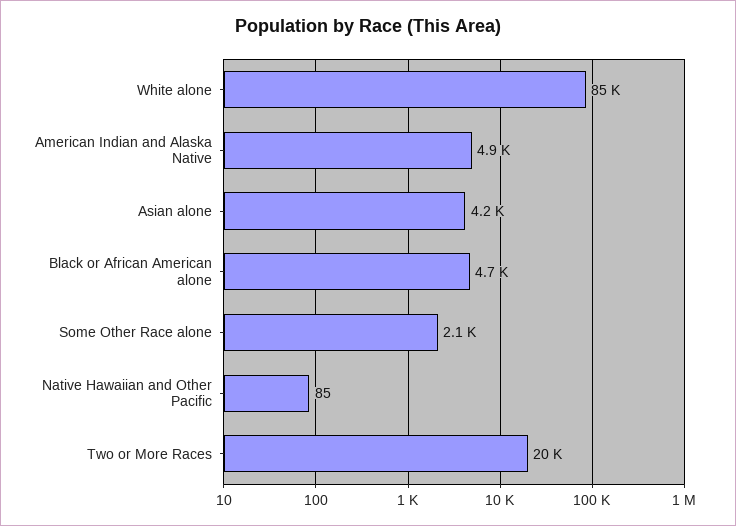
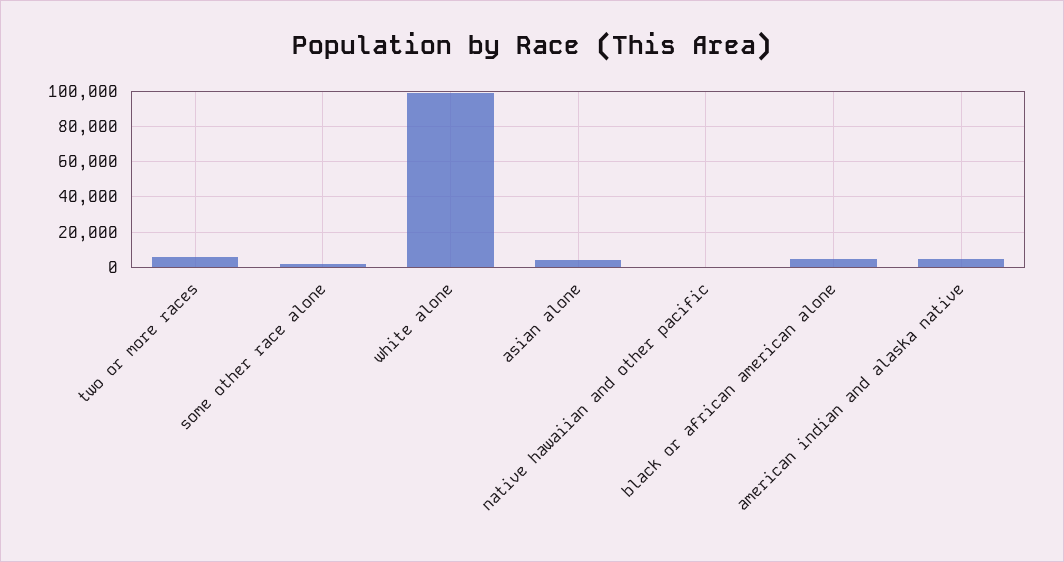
  {
-   "White alone": 85000,
+   "White alone": 100000,
    "American Indian and Alaska Native": 4900,
    "Asian alone": 4200,
    "Black or African American alone": 4700,
    "Some Other Race alone": 2100,
    "Native Hawaiian and Other Pacific": 85,
-   "Two or More Races": 20000
+   "Two or More Races": 5000
  }

